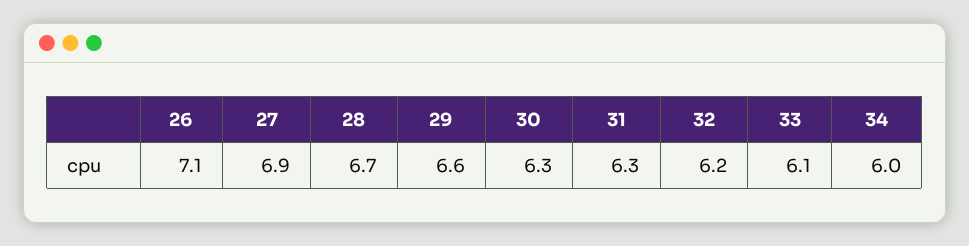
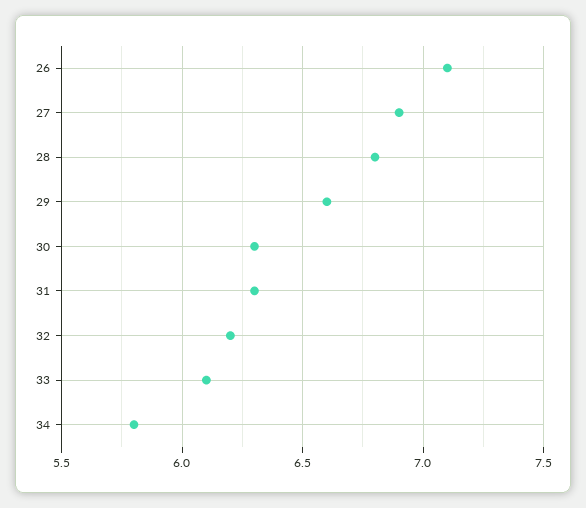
  {
    "26": 7.1,
    "27": 6.9,
-   "28": 6.7,
+   "28": 6.8,
    "29": 6.6,
    "30": 6.3,
    "31": 6.3,
    "32": 6.2,
    "33": 6.1,
-   "34": 6
+   "34": 5.8
  }

